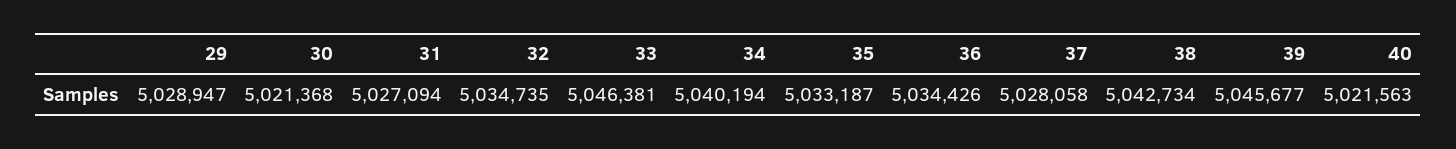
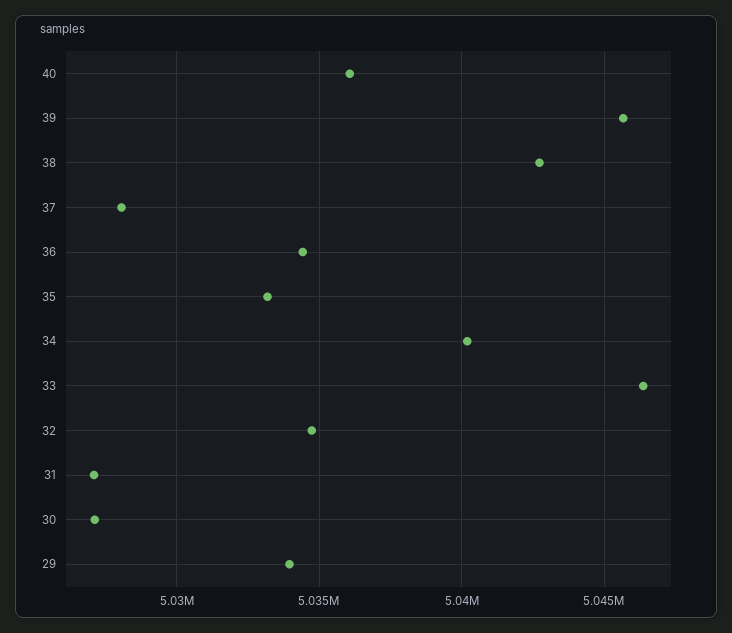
  {
-   "29": 5028947,
+   "29": 5034000,
-   "30": 5021368,
+   "30": 5027000,
    "31": 5027094,
    "32": 5034735,
    "33": 5046381,
    "34": 5040194,
    "35": 5033187,
    "36": 5034426,
    "37": 5028058,
    "38": 5042734,
    "39": 5045677,
-   "40": 5021563
+   "40": 5036000
  }

